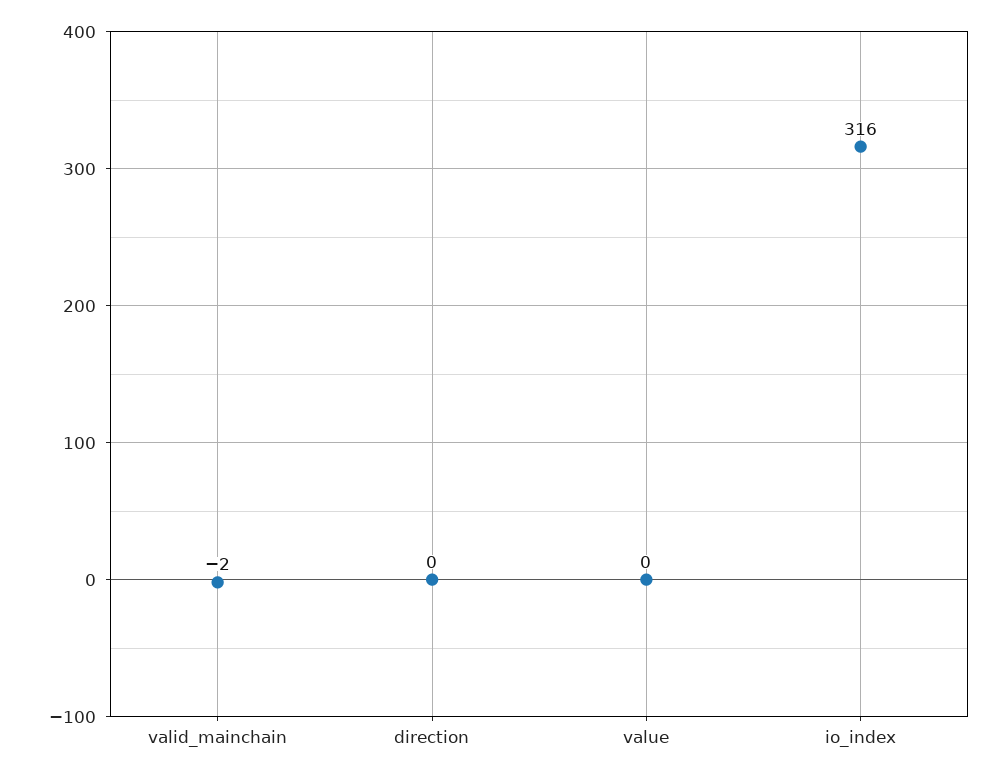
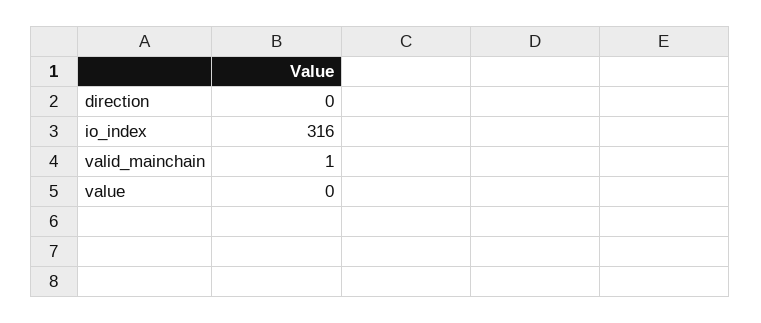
  {
-   "valid_mainchain": -2,
+   "valid_mainchain": 1,
    "direction": 0,
    "value": 0,
    "io_index": 316
  }

